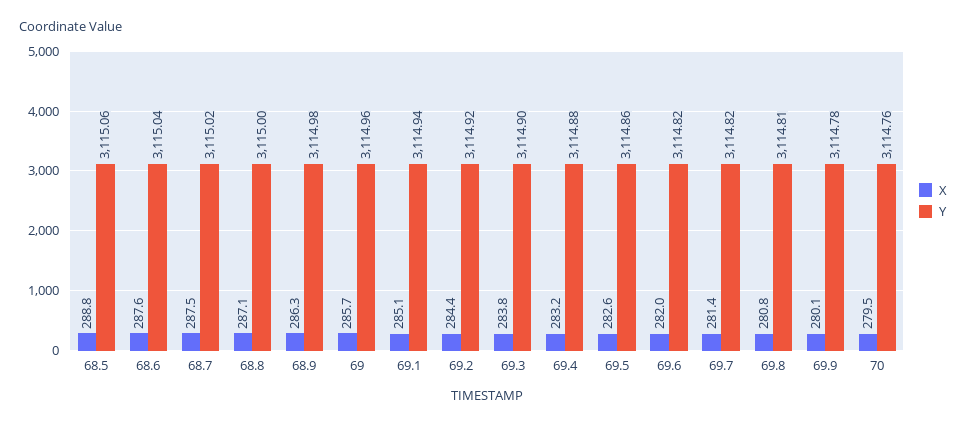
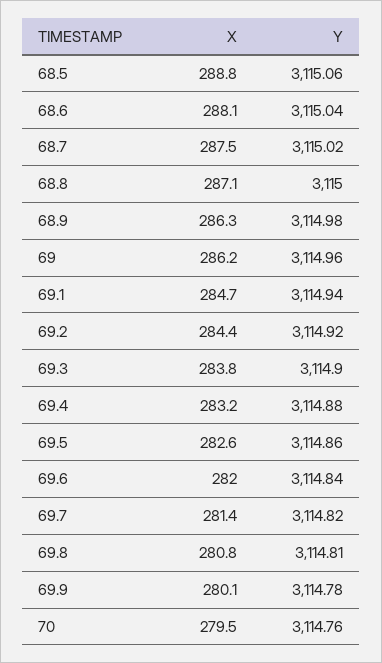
  {
    "X": {
      "68.5": 288.8,
-     "68.6": 287.6,
+     "68.6": 288.1,
      "68.7": 287.5,
      "68.8": 287.1,
      "68.9": 286.3,
-     "69": 285.7,
+     "69": 286.2,
-     "69.1": 285.1,
+     "69.1": 284.7,
      "69.2": 284.4,
      "69.3": 283.8,
      "69.4": 283.2,
      "69.5": 282.6,
      "69.6": 282,
      "69.7": 281.4,
      "69.8": 280.8,
      "69.9": 280.1,
      "70": 279.5
    },
    "Y": {
      "68.5": 3115.06,
      "68.6": 3115.04,
      "68.7": 3115.02,
      "68.8": 3115,
      "68.9": 3114.98,
      "69": 3114.96,
      "69.1": 3114.94,
      "69.2": 3114.92,
      "69.3": 3114.9,
      "69.4": 3114.88,
      "69.5": 3114.86,
-     "69.6": 3114.82,
+     "69.6": 3114.84,
      "69.7": 3114.82,
      "69.8": 3114.81,
      "69.9": 3114.78,
      "70": 3114.76
    }
  }

